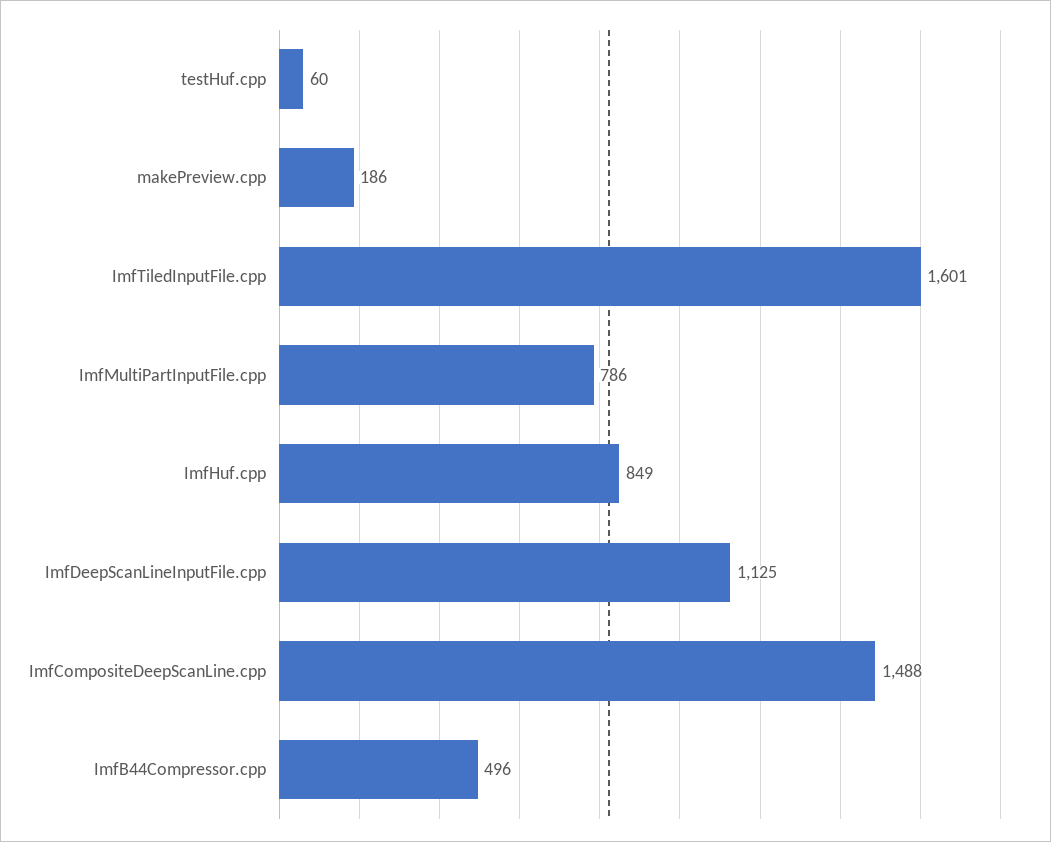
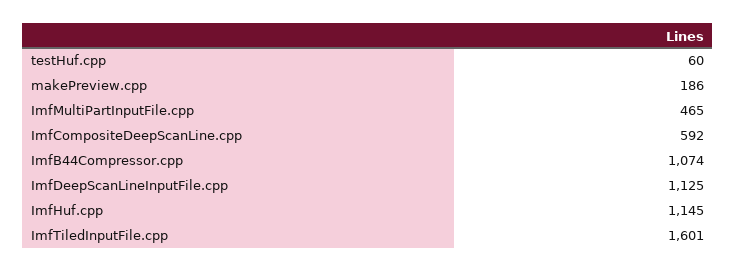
  {
    "testHuf.cpp": 60,
    "makePreview.cpp": 186,
    "ImfTiledInputFile.cpp": 1601,
-   "ImfMultiPartInputFile.cpp": 786,
+   "ImfMultiPartInputFile.cpp": 465,
-   "ImfHuf.cpp": 849,
+   "ImfHuf.cpp": 1145,
    "ImfDeepScanLineInputFile.cpp": 1125,
-   "ImfCompositeDeepScanLine.cpp": 1488,
+   "ImfCompositeDeepScanLine.cpp": 592,
-   "ImfB44Compressor.cpp": 496
+   "ImfB44Compressor.cpp": 1074
  }

